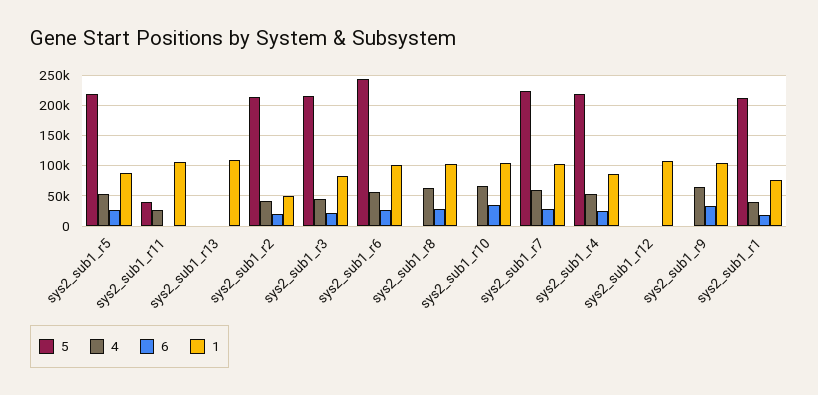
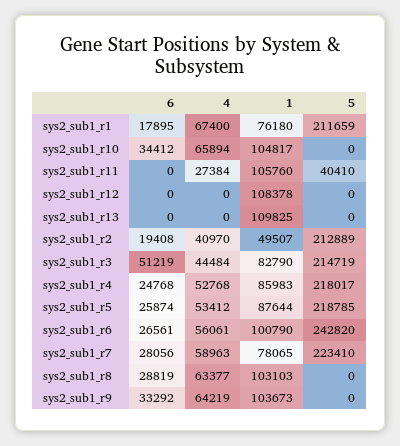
  {
    "5": {
      "sys2_sub1_r5": 218785,
      "sys2_sub1_r11": 40410,
      "sys2_sub1_r13": 0,
      "sys2_sub1_r2": 212889,
      "sys2_sub1_r3": 214719,
      "sys2_sub1_r6": 242820,
      "sys2_sub1_r8": 0,
      "sys2_sub1_r10": 0,
      "sys2_sub1_r7": 223410,
      "sys2_sub1_r4": 218017,
      "sys2_sub1_r12": 0,
      "sys2_sub1_r9": 0,
      "sys2_sub1_r1": 211659
    },
    "4": {
      "sys2_sub1_r5": 53412,
      "sys2_sub1_r11": 27384,
      "sys2_sub1_r13": 0,
      "sys2_sub1_r2": 40970,
      "sys2_sub1_r3": 44484,
      "sys2_sub1_r6": 56061,
      "sys2_sub1_r8": 63377,
      "sys2_sub1_r10": 65894,
      "sys2_sub1_r7": 58963,
      "sys2_sub1_r4": 52768,
      "sys2_sub1_r12": 0,
      "sys2_sub1_r9": 64219,
-     "sys2_sub1_r1": 40000
+     "sys2_sub1_r1": 67400
    },
    "6": {
      "sys2_sub1_r5": 25874,
      "sys2_sub1_r11": 0,
      "sys2_sub1_r13": 0,
      "sys2_sub1_r2": 19408,
-     "sys2_sub1_r3": 20000,
+     "sys2_sub1_r3": 51219,
      "sys2_sub1_r6": 26561,
      "sys2_sub1_r8": 28819,
      "sys2_sub1_r10": 34412,
      "sys2_sub1_r7": 28056,
      "sys2_sub1_r4": 24768,
      "sys2_sub1_r12": 0,
      "sys2_sub1_r9": 33292,
      "sys2_sub1_r1": 17895
    },
    "1": {
      "sys2_sub1_r5": 87644,
      "sys2_sub1_r11": 105760,
      "sys2_sub1_r13": 109825,
      "sys2_sub1_r2": 49507,
      "sys2_sub1_r3": 82790,
      "sys2_sub1_r6": 100790,
      "sys2_sub1_r8": 103103,
      "sys2_sub1_r10": 104817,
-     "sys2_sub1_r7": 100000,
+     "sys2_sub1_r7": 78065,
      "sys2_sub1_r4": 85983,
      "sys2_sub1_r12": 108378,
      "sys2_sub1_r9": 103673,
      "sys2_sub1_r1": 76180
    }
  }

